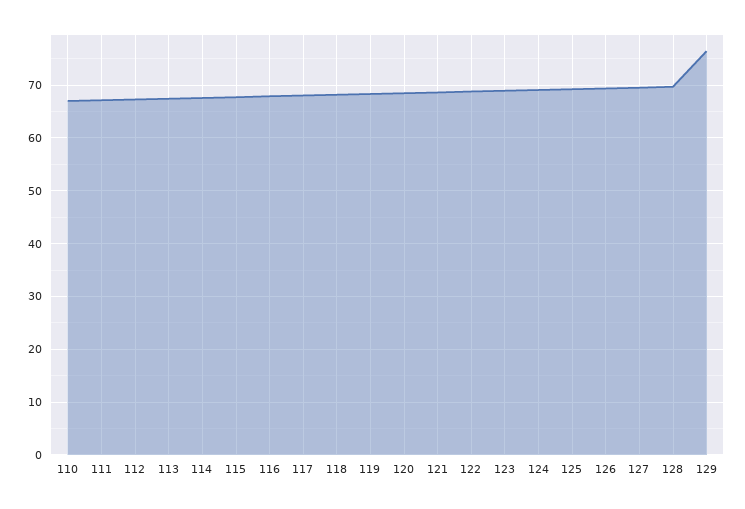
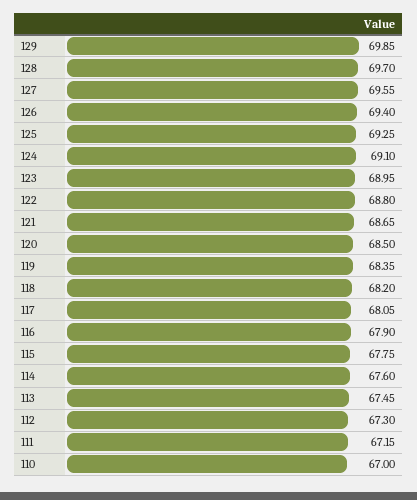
  {
    "110": 67,
    "111": 67.15,
    "112": 67.3,
    "113": 67.45,
    "114": 67.6,
    "115": 67.75,
    "116": 67.9,
    "117": 68.05,
    "118": 68.2,
    "119": 68.35,
    "120": 68.5,
    "121": 68.65,
    "122": 68.8,
    "123": 68.95,
    "124": 69.1,
    "125": 69.25,
    "126": 69.4,
    "127": 69.55,
    "128": 69.7,
-   "129": 76
+   "129": 69.85
  }

